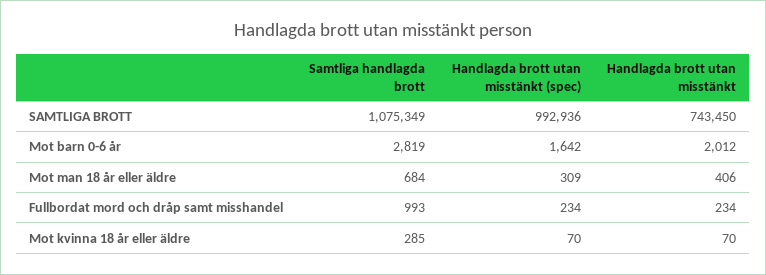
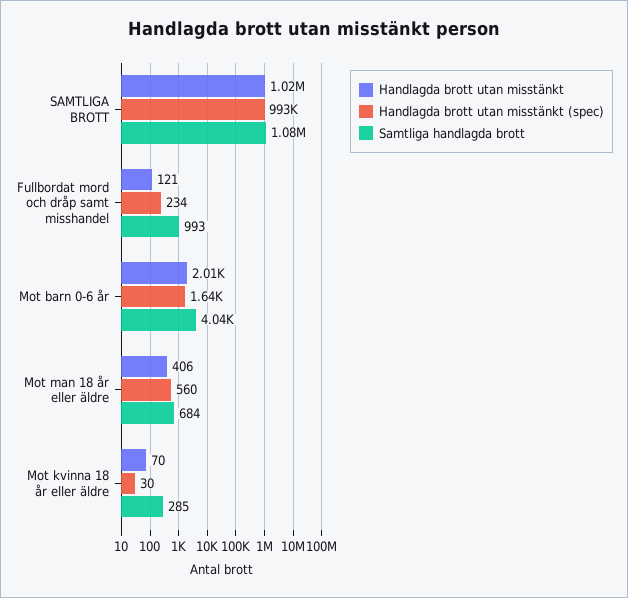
  {
    "Samtliga handlagda brott": {
      "SAMTLIGA BROTT": 1075349,
-     "Mot barn 0-6 år": 2819,
+     "Mot barn 0-6 år": 4040,
      "Mot man 18 år eller äldre": 684,
      "Fullbordat mord och dråp samt misshandel": 993,
      "Mot kvinna 18 år eller äldre": 285
    },
    "Handlagda brott utan misstänkt (spec)": {
      "SAMTLIGA BROTT": 992936,
      "Mot barn 0-6 år": 1642,
-     "Mot man 18 år eller äldre": 309,
+     "Mot man 18 år eller äldre": 560,
      "Fullbordat mord och dråp samt misshandel": 234,
-     "Mot kvinna 18 år eller äldre": 70
+     "Mot kvinna 18 år eller äldre": 30
    },
    "Handlagda brott utan misstänkt": {
-     "SAMTLIGA BROTT": 743450,
+     "SAMTLIGA BROTT": 1020000,
      "Mot barn 0-6 år": 2012,
      "Mot man 18 år eller äldre": 406,
-     "Fullbordat mord och dråp samt misshandel": 234,
+     "Fullbordat mord och dråp samt misshandel": 121,
      "Mot kvinna 18 år eller äldre": 70
    }
  }

